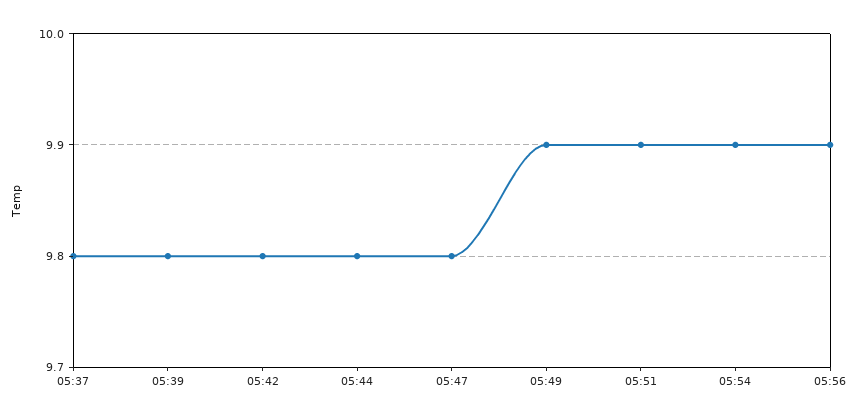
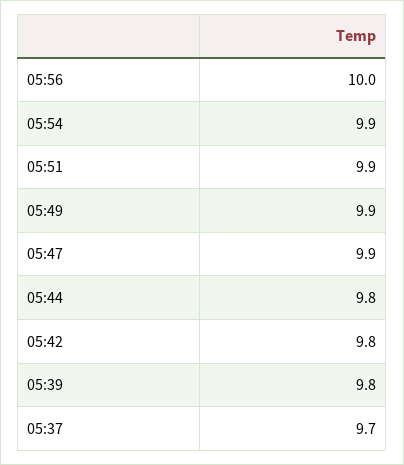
  {
-   "05:37": 9.8,
+   "05:37": 9.7,
    "05:39": 9.8,
    "05:42": 9.8,
    "05:44": 9.8,
-   "05:47": 9.8,
+   "05:47": 9.9,
    "05:49": 9.9,
    "05:51": 9.9,
    "05:54": 9.9,
-   "05:56": 9.9
+   "05:56": 10
  }

